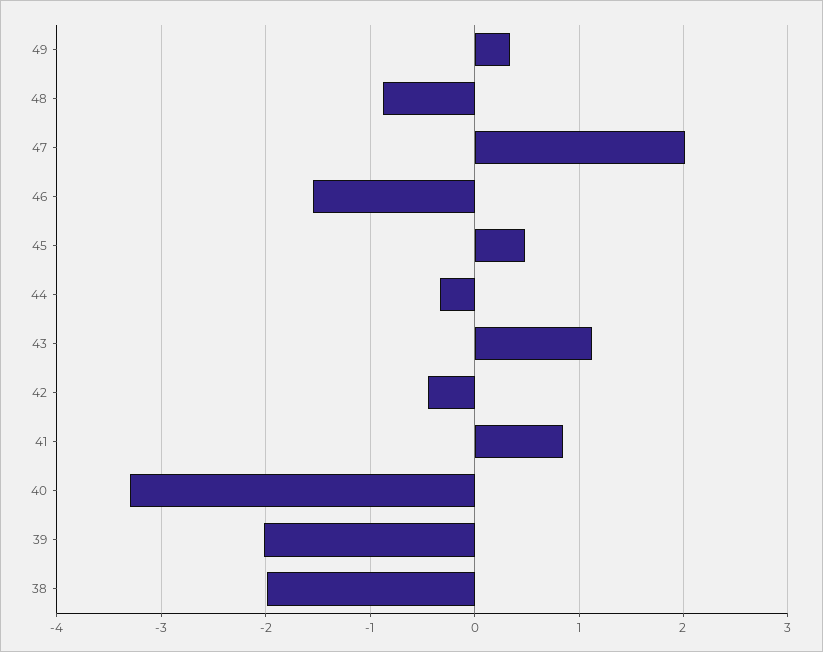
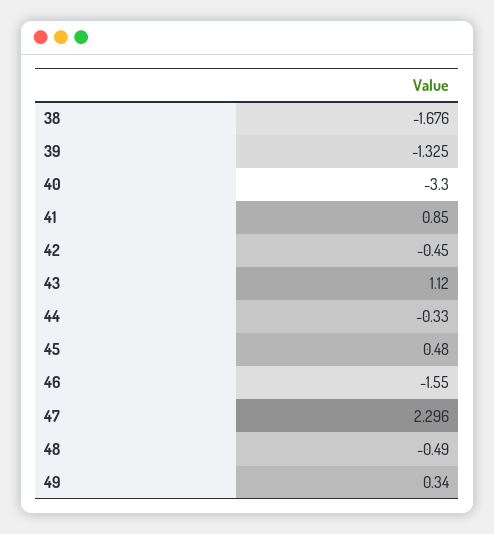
  {
    "49": 0.34,
-   "48": -0.9,
+   "48": -0.49,
-   "47": 2,
+   "47": 2.296,
    "46": -1.55,
    "45": 0.48,
    "44": -0.33,
    "43": 1.12,
    "42": -0.45,
    "41": 0.85,
    "40": -3.3,
-   "39": -2,
+   "39": -1.325,
-   "38": -2
+   "38": -1.676
  }

